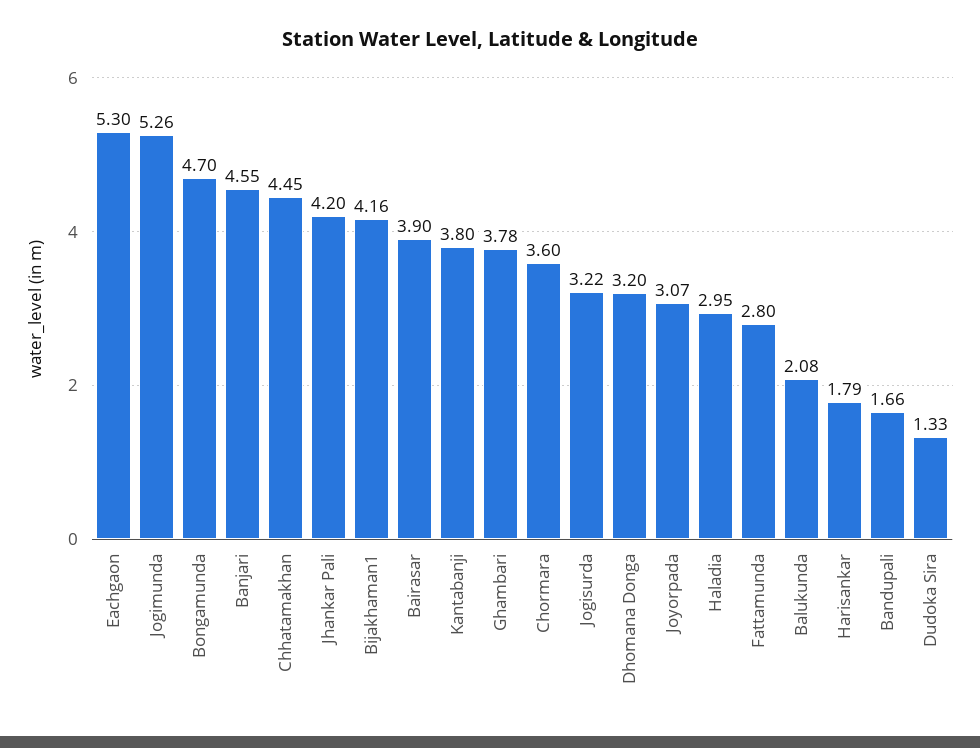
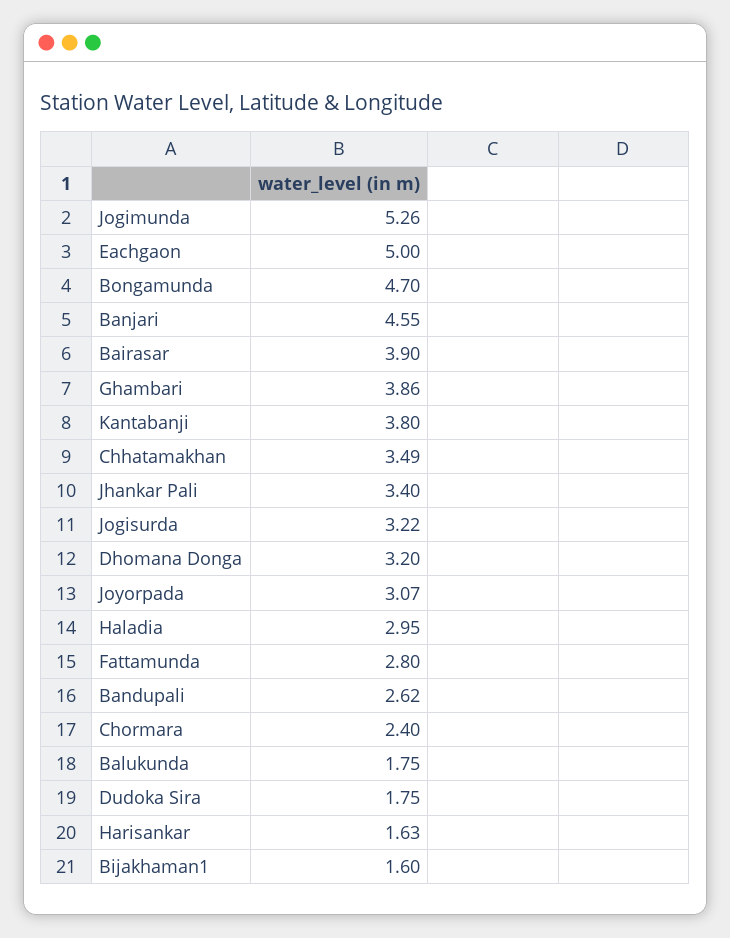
  {
-   "Eachgaon": 5.3,
+   "Eachgaon": 5,
    "Jogimunda": 5.26,
    "Bongamunda": 4.7,
    "Banjari": 4.55,
-   "Chhatamakhan": 4.45,
+   "Chhatamakhan": 3.49,
-   "Jhankar Pali": 4.2,
+   "Jhankar Pali": 3.4,
-   "Bijakhaman1": 4.16,
+   "Bijakhaman1": 1.6,
    "Bairasar": 3.9,
    "Kantabanji": 3.8,
-   "Ghambari": 3.78,
+   "Ghambari": 3.86,
-   "Chormara": 3.6,
+   "Chormara": 2.4,
    "Jogisurda": 3.22,
    "Dhomana Donga": 3.2,
    "Joyorpada": 3.07,
    "Haladia": 2.95,
    "Fattamunda": 2.8,
-   "Balukunda": 2.08,
+   "Balukunda": 1.75,
-   "Harisankar": 1.79,
+   "Harisankar": 1.63,
-   "Bandupali": 1.66,
+   "Bandupali": 2.62,
-   "Dudoka Sira": 1.33
+   "Dudoka Sira": 1.75
  }

